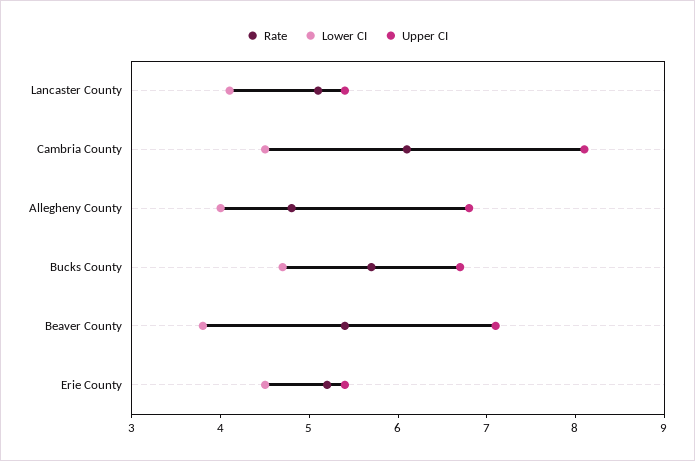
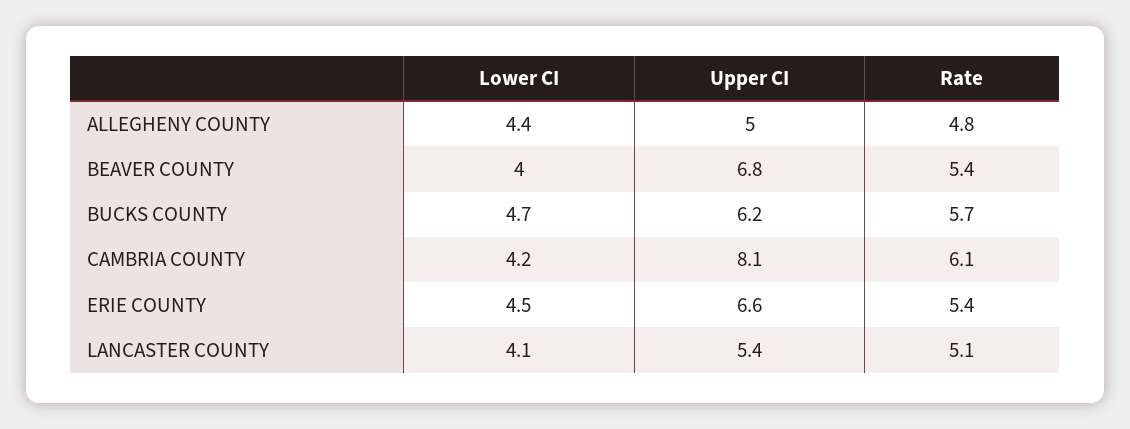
  {
    "Rate": {
      "Lancaster County": 5.1,
      "Cambria County": 6.1,
      "Allegheny County": 4.8,
      "Bucks County": 5.7,
      "Beaver County": 5.4,
-     "Erie County": 5.2
+     "Erie County": 5.4
    },
    "Lower CI": {
      "Lancaster County": 4.1,
-     "Cambria County": 4.5,
+     "Cambria County": 4.2,
-     "Allegheny County": 4,
+     "Allegheny County": 4.4,
      "Bucks County": 4.7,
-     "Beaver County": 3.8,
+     "Beaver County": 4,
      "Erie County": 4.5
    },
    "Upper CI": {
      "Lancaster County": 5.4,
      "Cambria County": 8.1,
-     "Allegheny County": 6.8,
+     "Allegheny County": 5,
-     "Bucks County": 6.7,
+     "Bucks County": 6.2,
-     "Beaver County": 7.1,
+     "Beaver County": 6.8,
-     "Erie County": 5.4
+     "Erie County": 6.6
    }
  }

